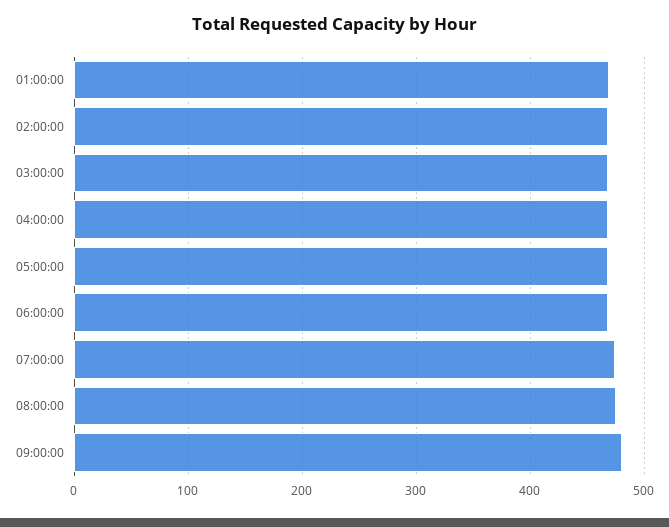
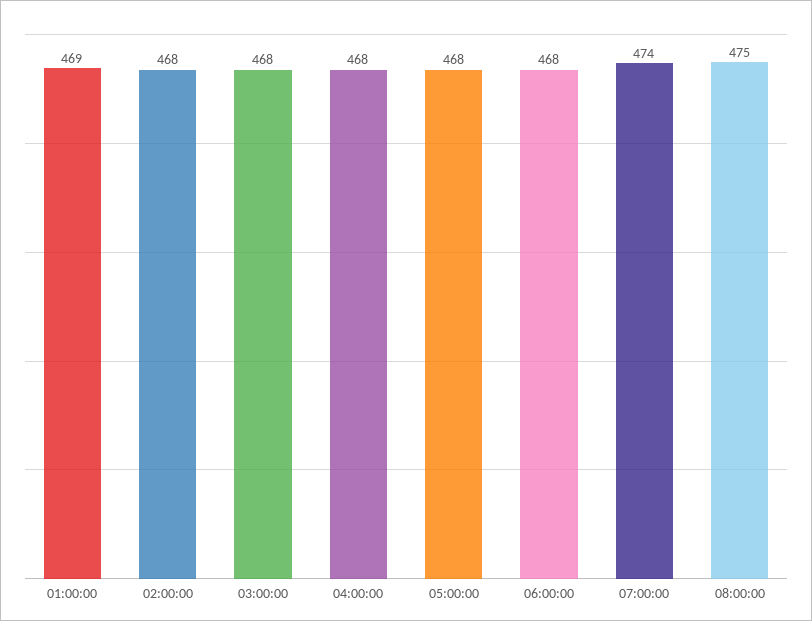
  {
    "01:00:00": 469,
    "02:00:00": 468,
    "03:00:00": 468,
    "04:00:00": 468,
    "05:00:00": 468,
    "06:00:00": 468,
    "07:00:00": 474,
-   "08:00:00": 475,
+   "08:00:00": 475
-   "09:00:00": 480
  }

